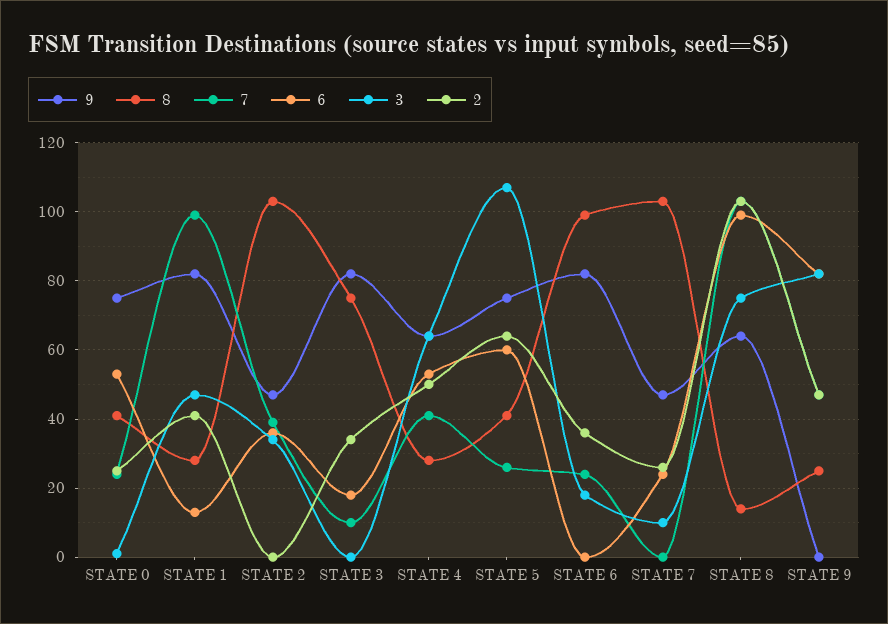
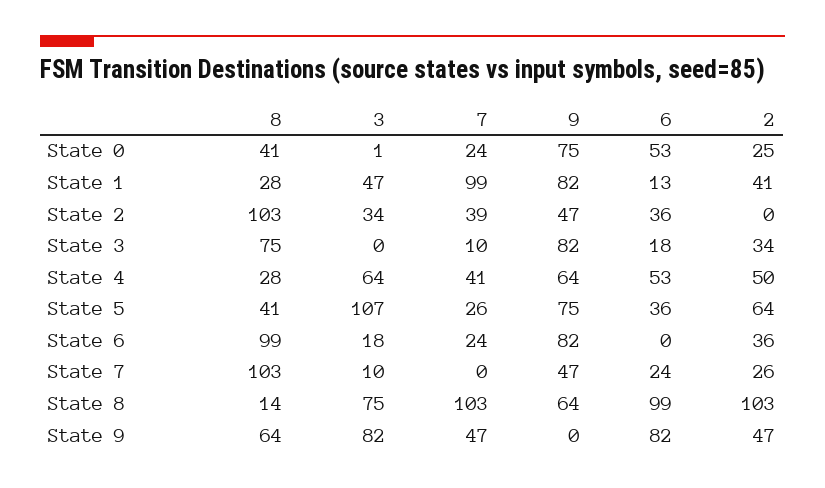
  {
    "9": {
      "STATE 0": 75,
      "STATE 1": 82,
      "STATE 2": 47,
      "STATE 3": 82,
      "STATE 4": 64,
      "STATE 5": 75,
      "STATE 6": 82,
      "STATE 7": 47,
      "STATE 8": 64,
      "STATE 9": 0
    },
    "8": {
      "STATE 0": 41,
      "STATE 1": 28,
      "STATE 2": 103,
      "STATE 3": 75,
      "STATE 4": 28,
      "STATE 5": 41,
      "STATE 6": 99,
      "STATE 7": 103,
      "STATE 8": 14,
-     "STATE 9": 25
+     "STATE 9": 64
    },
    "7": {
      "STATE 0": 24,
      "STATE 1": 99,
      "STATE 2": 39,
      "STATE 3": 10,
      "STATE 4": 41,
      "STATE 5": 26,
      "STATE 6": 24,
      "STATE 7": 0,
      "STATE 8": 103,
      "STATE 9": 47
    },
    "6": {
      "STATE 0": 53,
      "STATE 1": 13,
      "STATE 2": 36,
      "STATE 3": 18,
      "STATE 4": 53,
-     "STATE 5": 60,
+     "STATE 5": 36,
      "STATE 6": 0,
      "STATE 7": 24,
      "STATE 8": 99,
      "STATE 9": 82
    },
    "3": {
      "STATE 0": 1,
      "STATE 1": 47,
      "STATE 2": 34,
      "STATE 3": 0,
      "STATE 4": 64,
      "STATE 5": 107,
      "STATE 6": 18,
      "STATE 7": 10,
      "STATE 8": 75,
      "STATE 9": 82
    },
    "2": {
      "STATE 0": 25,
      "STATE 1": 41,
      "STATE 2": 0,
      "STATE 3": 34,
      "STATE 4": 50,
      "STATE 5": 64,
      "STATE 6": 36,
      "STATE 7": 26,
      "STATE 8": 103,
      "STATE 9": 47
    }
  }

